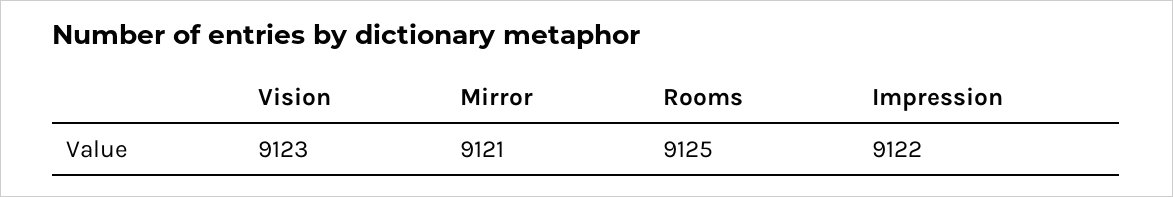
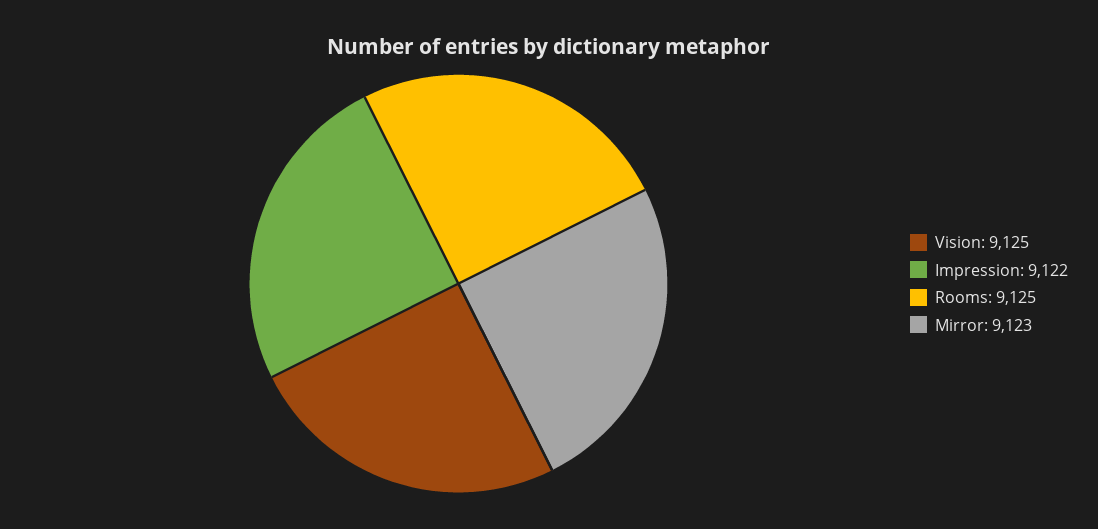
  {
-   "Vision": 9123,
+   "Vision": 9125,
-   "Mirror": 9121,
+   "Mirror": 9123,
    "Rooms": 9125,
    "Impression": 9122
  }

